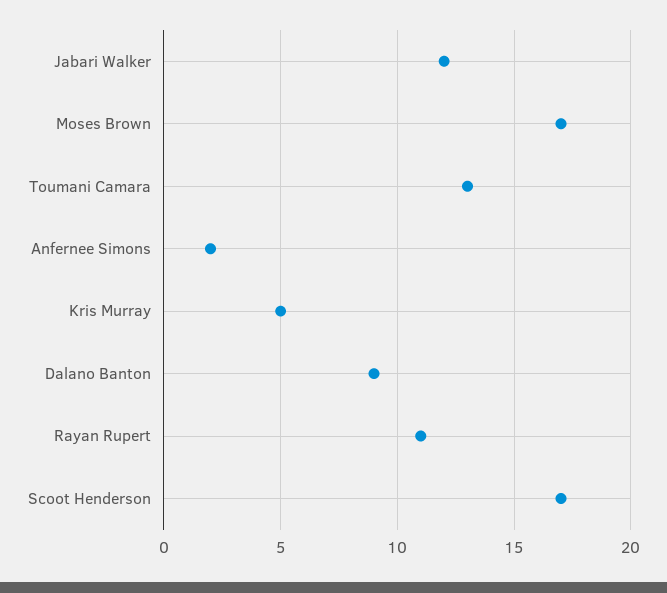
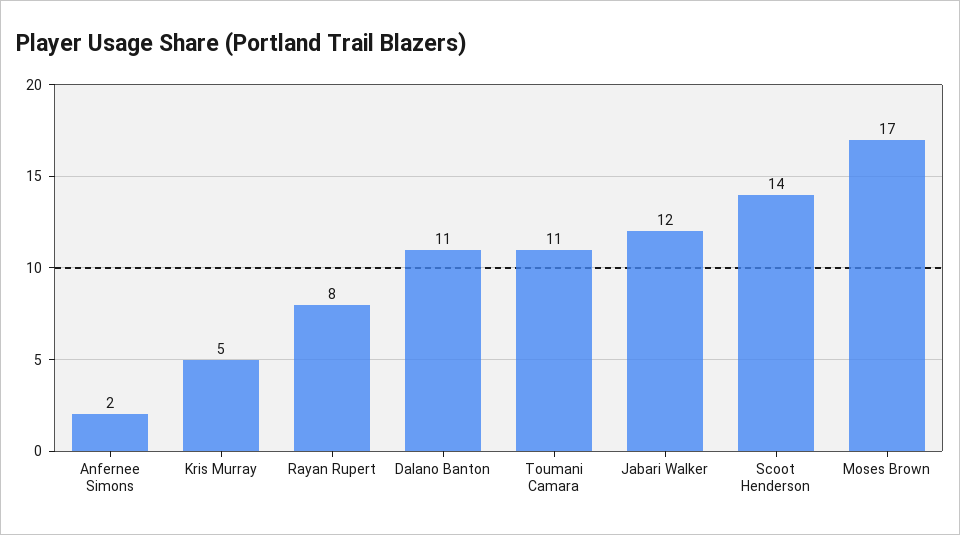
  {
    "Jabari Walker": 12,
    "Moses Brown": 17,
-   "Toumani Camara": 13,
+   "Toumani Camara": 11,
    "Anfernee Simons": 2,
    "Kris Murray": 5,
-   "Dalano Banton": 9,
+   "Dalano Banton": 11,
-   "Rayan Rupert": 11,
+   "Rayan Rupert": 8,
-   "Scoot Henderson": 17
+   "Scoot Henderson": 14
  }

